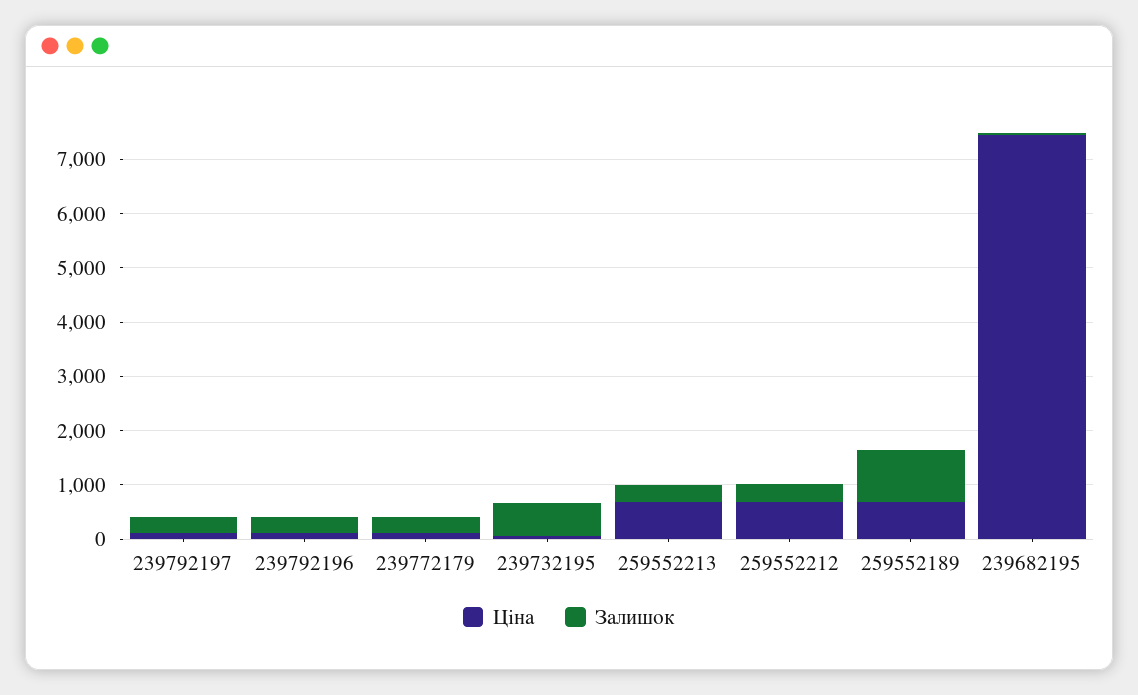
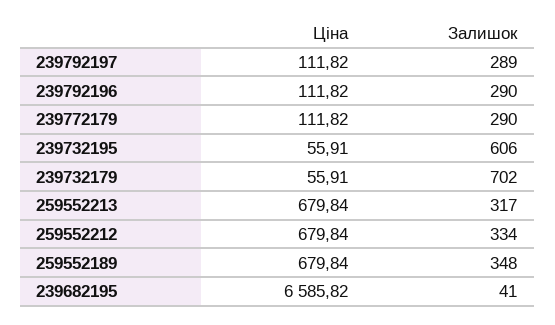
  {
    "Ціна": {
      "239792197": 111.82,
      "239792196": 111.82,
      "239772179": 111.82,
      "239732195": 55.91,
      "259552213": 679.84,
      "259552212": 679.84,
      "259552189": 679.84,
-     "239682195": 7400
+     "239682195": 6585.82,
+     "239732179": 55.91
    },
    "Залишок": {
      "239792197": 289,
      "239792196": 290,
      "239772179": 290,
      "239732195": 606,
      "259552213": 317,
      "259552212": 334,
-     "259552189": 1000,
+     "259552189": 348,
-     "239682195": 41
+     "239682195": 41,
+     "239732179": 702
    }
  }

